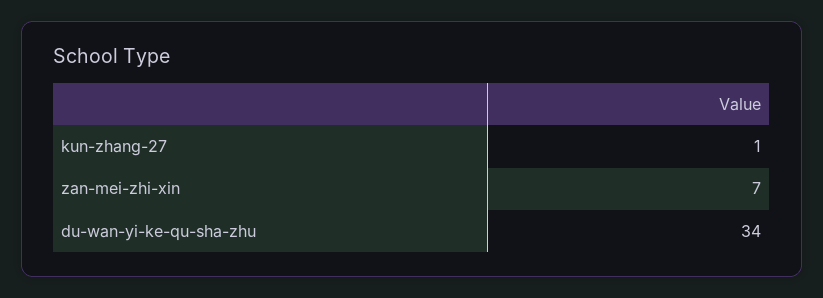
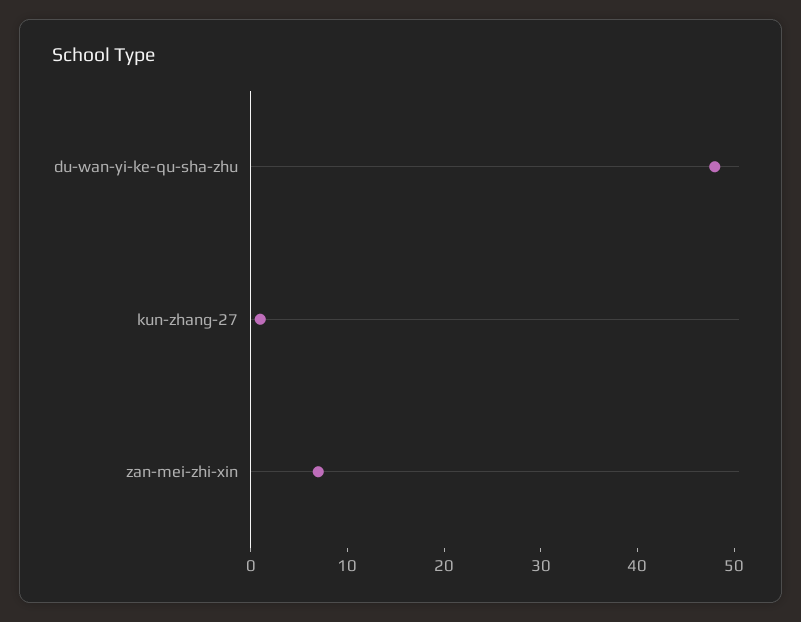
  {
    "kun-zhang-27": 1,
    "zan-mei-zhi-xin": 7,
-   "du-wan-yi-ke-qu-sha-zhu": 34
+   "du-wan-yi-ke-qu-sha-zhu": 48
  }

